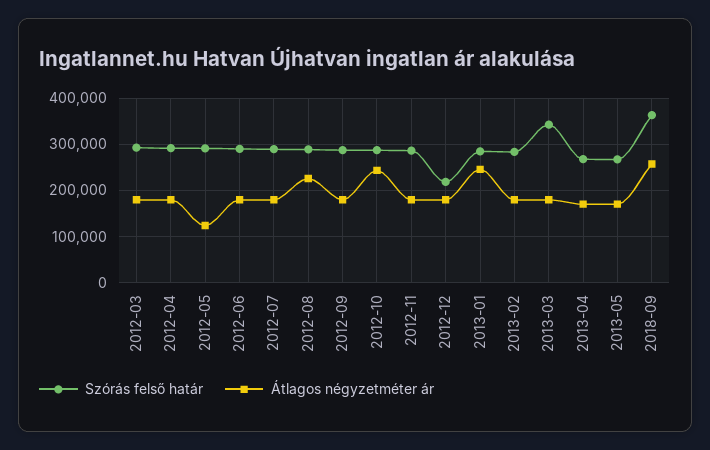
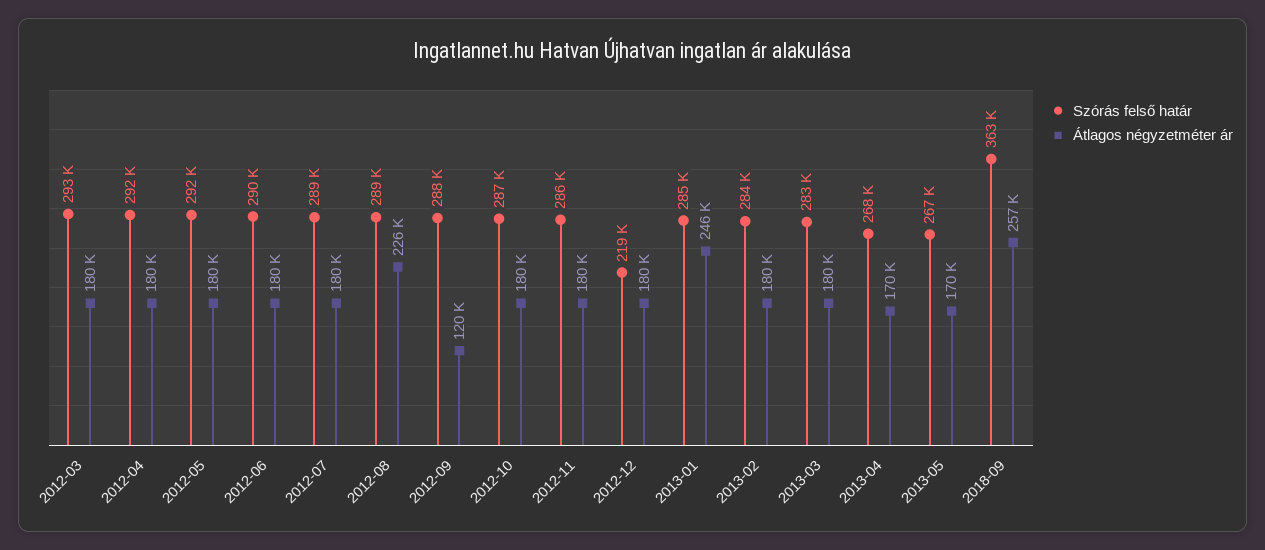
  {
    "Szórás felső határ": {
      "2012-03": 293000,
      "2012-04": 292000,
      "2012-05": 292000,
      "2012-06": 290000,
      "2012-07": 289000,
      "2012-08": 289000,
      "2012-09": 288000,
      "2012-10": 287000,
      "2012-11": 286000,
      "2012-12": 219000,
      "2013-01": 285000,
      "2013-02": 284000,
-     "2013-03": 340000,
+     "2013-03": 283000,
      "2013-04": 268000,
      "2013-05": 267000,
      "2018-09": 363000
    },
    "Átlagos négyzetméter ár": {
      "2012-03": 180000,
      "2012-04": 180000,
-     "2012-05": 120000,
+     "2012-05": 180000,
      "2012-06": 180000,
      "2012-07": 180000,
      "2012-08": 226000,
-     "2012-09": 180000,
+     "2012-09": 120000,
-     "2012-10": 240000,
+     "2012-10": 180000,
      "2012-11": 180000,
      "2012-12": 180000,
      "2013-01": 246000,
      "2013-02": 180000,
      "2013-03": 180000,
      "2013-04": 170000,
      "2013-05": 170000,
      "2018-09": 257000
    }
  }

